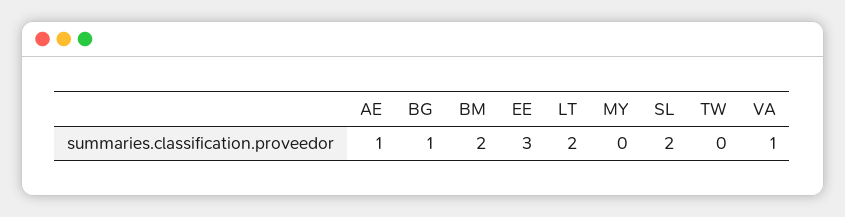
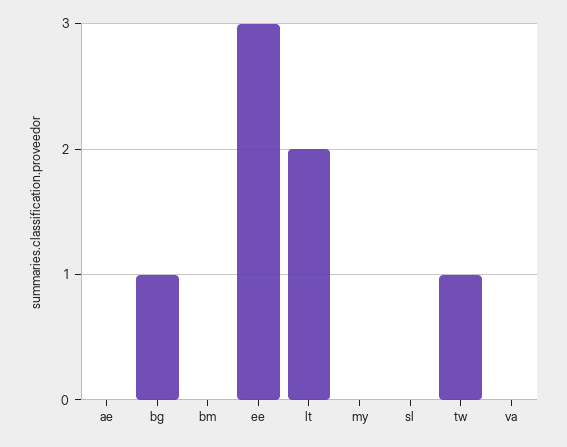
  {
-   "AE": 1,
+   "AE": 0,
    "BG": 1,
-   "BM": 2,
+   "BM": 0,
    "EE": 3,
    "LT": 2,
    "MY": 0,
-   "SL": 2,
+   "SL": 0,
-   "TW": 0,
+   "TW": 1,
-   "VA": 1
+   "VA": 0
  }

